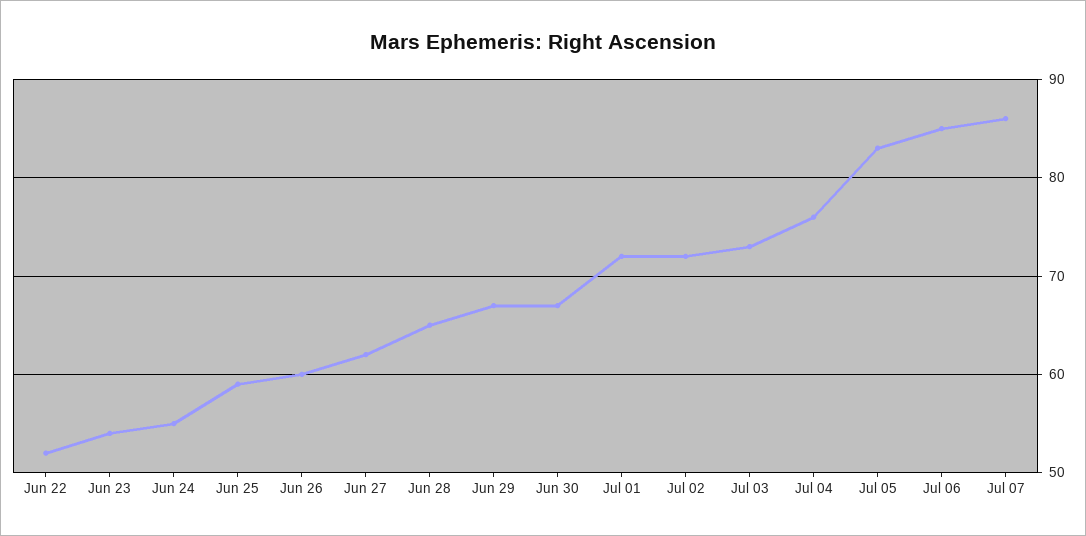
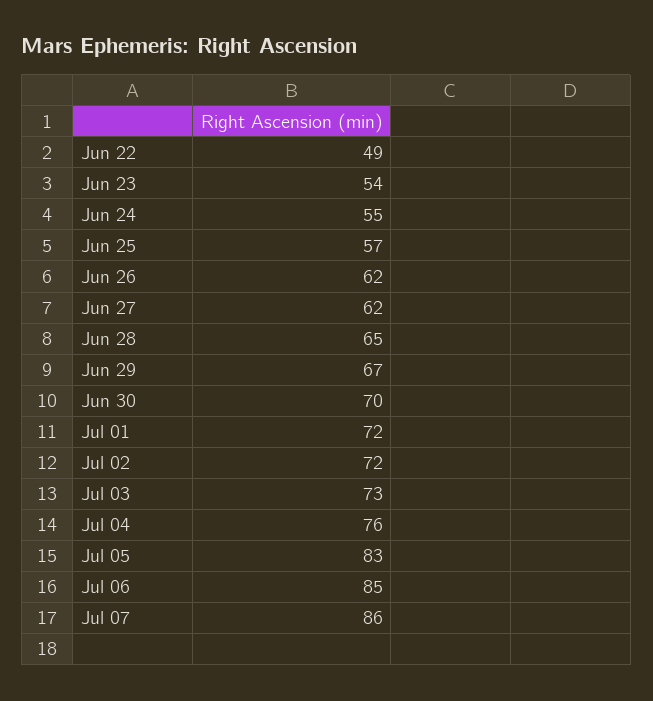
  {
-   "Jun 22": 52,
+   "Jun 22": 49,
    "Jun 23": 54,
    "Jun 24": 55,
-   "Jun 25": 59,
+   "Jun 25": 57,
-   "Jun 26": 60,
+   "Jun 26": 62,
    "Jun 27": 62,
    "Jun 28": 65,
    "Jun 29": 67,
-   "Jun 30": 67,
+   "Jun 30": 70,
    "Jul 01": 72,
    "Jul 02": 72,
    "Jul 03": 73,
    "Jul 04": 76,
    "Jul 05": 83,
    "Jul 06": 85,
    "Jul 07": 86
  }

